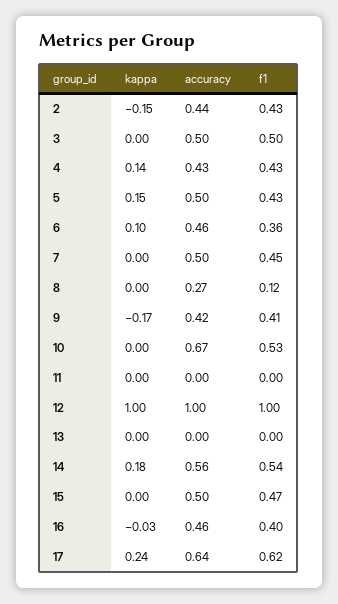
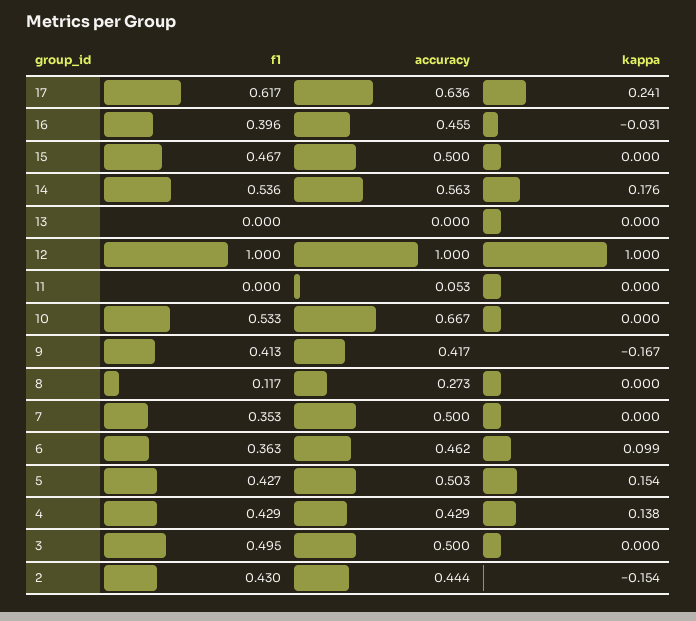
  {
    "kappa": {
      "2": -0.154,
      "3": 0,
      "4": 0.138,
      "5": 0.154,
      "6": 0.099,
      "7": 0,
      "8": 0,
      "9": -0.167,
      "10": 0,
      "11": 0,
      "12": 1,
      "13": 0,
      "14": 0.176,
      "15": 0,
      "16": -0.031,
      "17": 0.241
    },
    "accuracy": {
      "2": 0.444,
      "3": 0.5,
      "4": 0.429,
      "5": 0.503,
      "6": 0.462,
      "7": 0.5,
      "8": 0.273,
      "9": 0.417,
      "10": 0.667,
-     "11": 0,
+     "11": 0.053,
      "12": 1,
      "13": 0,
      "14": 0.563,
      "15": 0.5,
      "16": 0.455,
      "17": 0.636
    },
    "f1": {
      "2": 0.43,
      "3": 0.495,
      "4": 0.429,
      "5": 0.427,
      "6": 0.363,
-     "7": 0.45,
+     "7": 0.353,
      "8": 0.117,
      "9": 0.413,
      "10": 0.533,
      "11": 0,
      "12": 1,
      "13": 0,
      "14": 0.536,
      "15": 0.467,
      "16": 0.396,
      "17": 0.617
    }
  }

